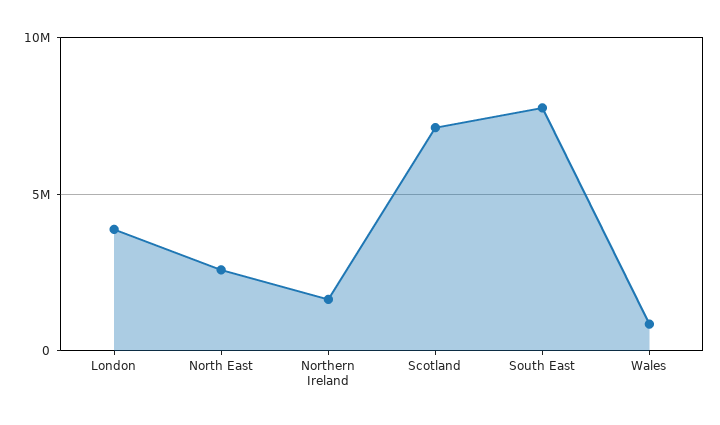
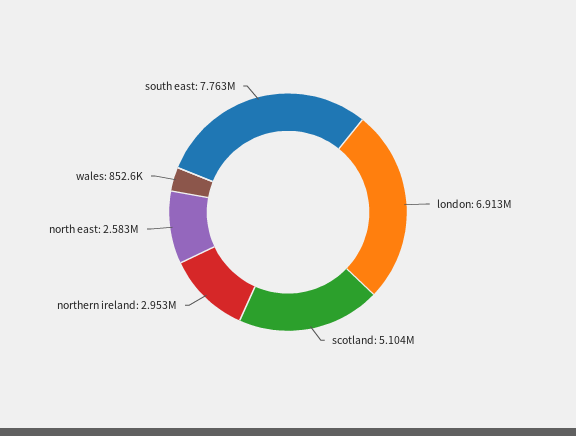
  {
-   "London": 4000000,
+   "London": 6913000,
    "North East": 2583000,
-   "Northern Ireland": 1500000,
+   "Northern Ireland": 2953000,
-   "Scotland": 7000000,
+   "Scotland": 5104000,
    "South East": 7763000,
    "Wales": 852600
  }

